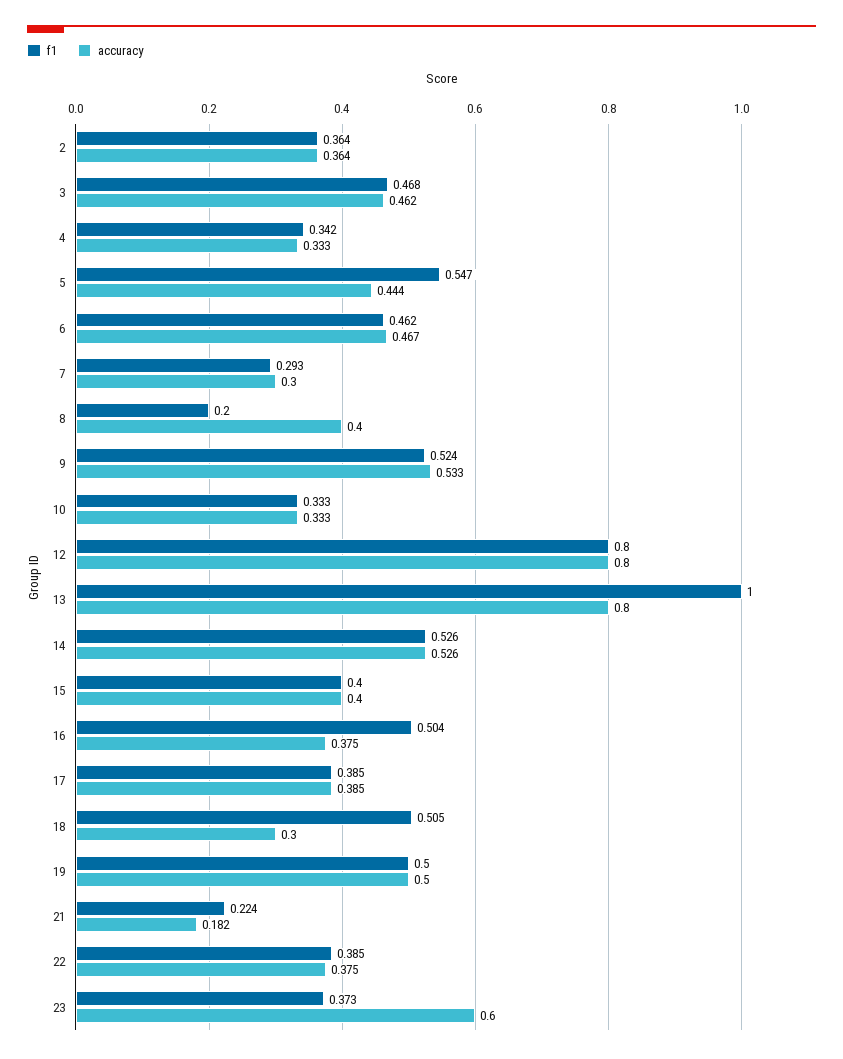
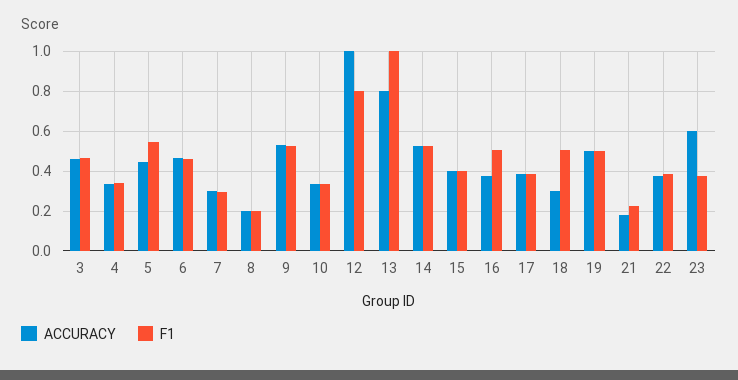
  {
    "f1": {
-     "2": 0.364,
      "3": 0.468,
      "4": 0.342,
      "5": 0.547,
      "6": 0.462,
      "7": 0.293,
      "8": 0.2,
      "9": 0.524,
      "10": 0.333,
      "12": 0.8,
      "13": 1,
      "14": 0.526,
      "15": 0.4,
      "16": 0.504,
      "17": 0.385,
      "18": 0.505,
      "19": 0.5,
      "21": 0.224,
      "22": 0.385,
      "23": 0.373
    },
    "accuracy": {
-     "2": 0.364,
      "3": 0.462,
      "4": 0.333,
      "5": 0.444,
      "6": 0.467,
      "7": 0.3,
-     "8": 0.4,
+     "8": 0.2,
      "9": 0.533,
      "10": 0.333,
-     "12": 0.8,
+     "12": 1,
      "13": 0.8,
      "14": 0.526,
      "15": 0.4,
      "16": 0.375,
      "17": 0.385,
      "18": 0.3,
      "19": 0.5,
      "21": 0.182,
      "22": 0.375,
      "23": 0.6
    }
  }

